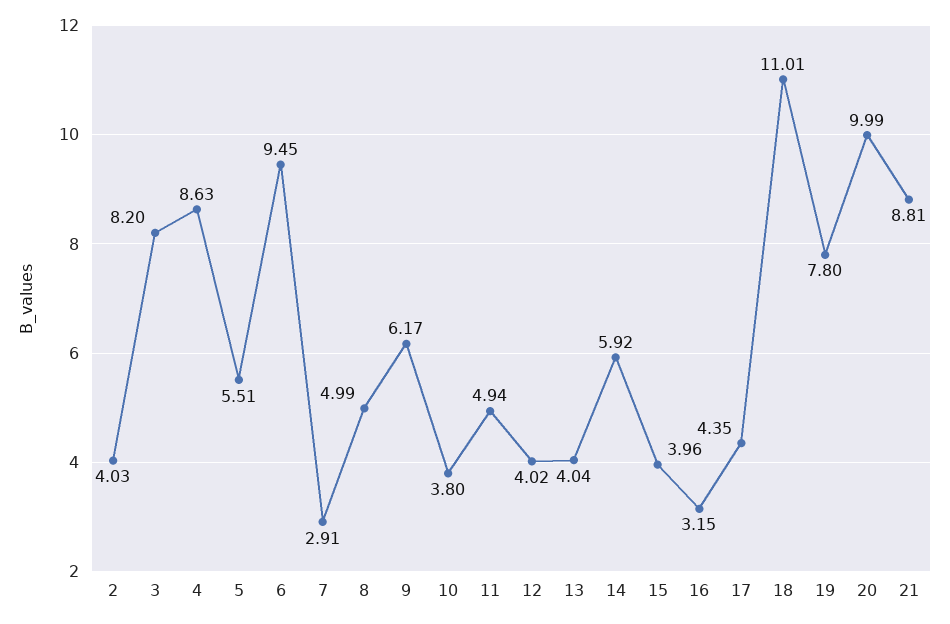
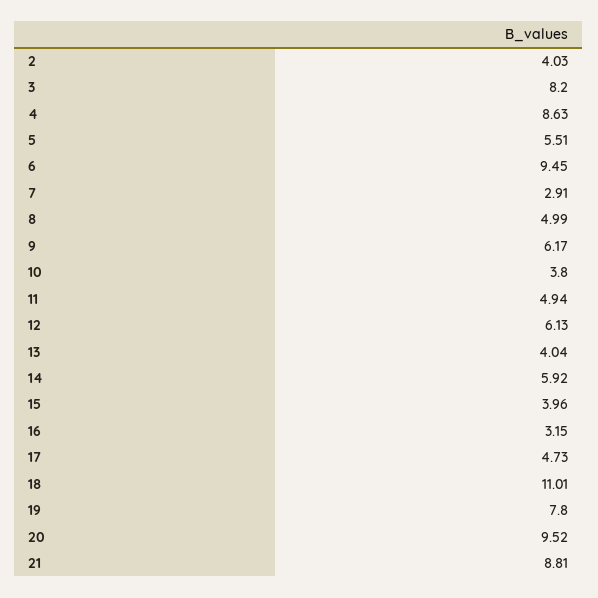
  {
    "2": 4.03,
    "3": 8.2,
    "4": 8.63,
    "5": 5.51,
    "6": 9.45,
    "7": 2.91,
    "8": 4.99,
    "9": 6.17,
    "10": 3.8,
    "11": 4.94,
-   "12": 4.02,
+   "12": 6.13,
    "13": 4.04,
    "14": 5.92,
    "15": 3.96,
    "16": 3.15,
-   "17": 4.35,
+   "17": 4.73,
    "18": 11.01,
    "19": 7.8,
-   "20": 9.99,
+   "20": 9.52,
    "21": 8.81
  }

